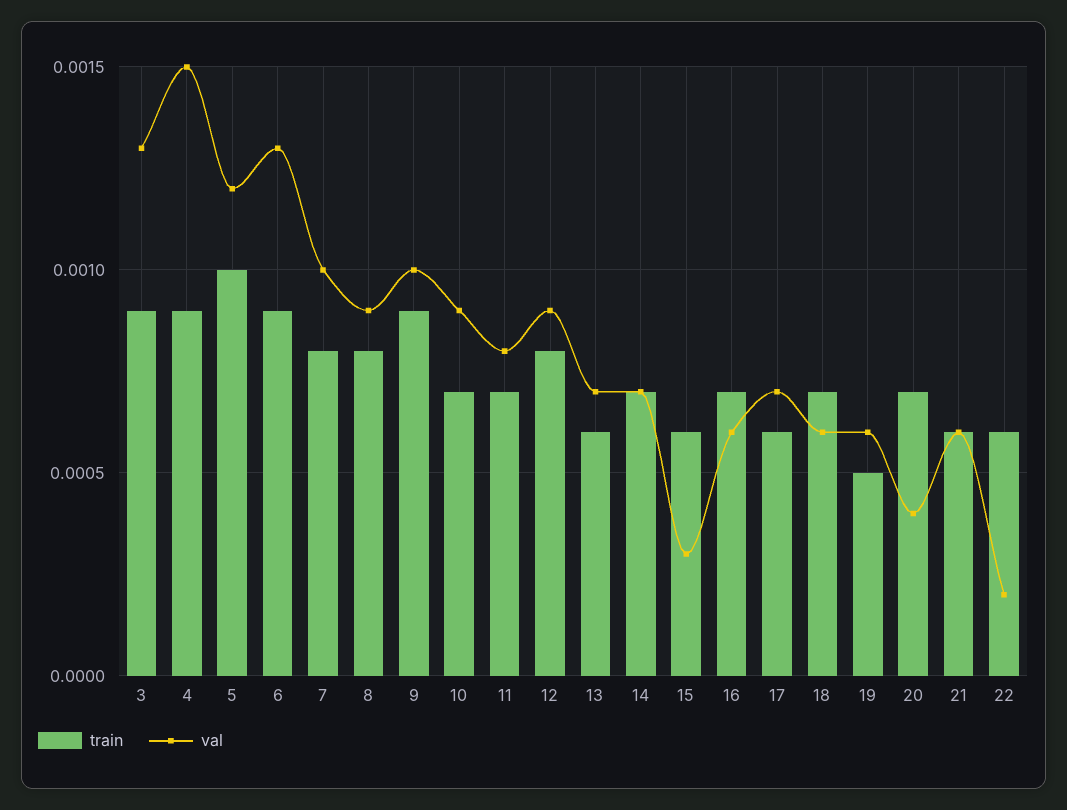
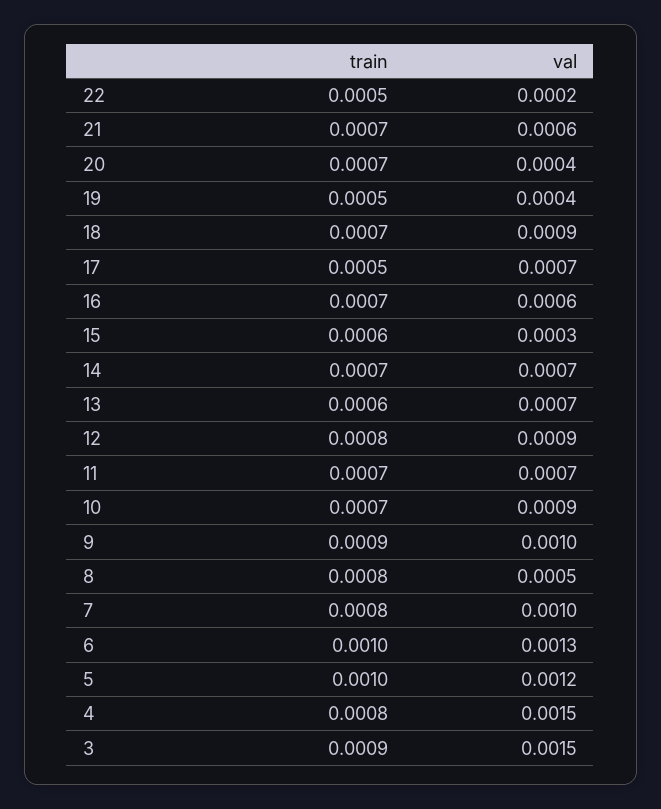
  {
    "train": {
      "3": 0.0009,
-     "4": 0.0009,
+     "4": 0.0008,
      "5": 0.001,
-     "6": 0.0009,
+     "6": 0.001,
      "7": 0.0008,
      "8": 0.0008,
      "9": 0.0009,
      "10": 0.0007,
      "11": 0.0007,
      "12": 0.0008,
      "13": 0.0006,
      "14": 0.0007,
      "15": 0.0006,
      "16": 0.0007,
-     "17": 0.0006,
+     "17": 0.0005,
      "18": 0.0007,
      "19": 0.0005,
      "20": 0.0007,
-     "21": 0.0006,
+     "21": 0.0007,
-     "22": 0.0006
+     "22": 0.0005
    },
    "val": {
-     "3": 0.0013,
+     "3": 0.0015,
      "4": 0.0015,
      "5": 0.0012,
      "6": 0.0013,
      "7": 0.001,
-     "8": 0.0009,
+     "8": 0.0005,
      "9": 0.001,
      "10": 0.0009,
-     "11": 0.0008,
+     "11": 0.0007,
      "12": 0.0009,
      "13": 0.0007,
      "14": 0.0007,
      "15": 0.0003,
      "16": 0.0006,
      "17": 0.0007,
-     "18": 0.0006,
+     "18": 0.0009,
-     "19": 0.0006,
+     "19": 0.0004,
      "20": 0.0004,
      "21": 0.0006,
      "22": 0.0002
    }
  }

